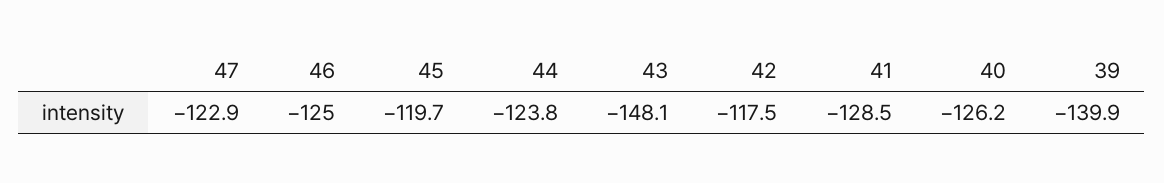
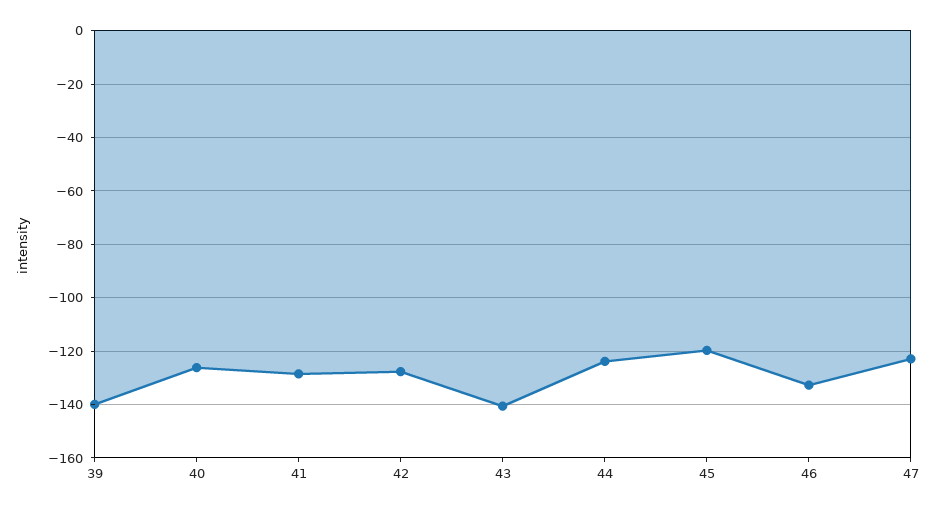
  {
    "47": -122.9,
-   "46": -125,
+   "46": -132.5,
    "45": -119.7,
    "44": -123.8,
-   "43": -148.1,
+   "43": -140,
-   "42": -117.5,
+   "42": -127.5,
    "41": -128.5,
    "40": -126.2,
    "39": -139.9
  }

